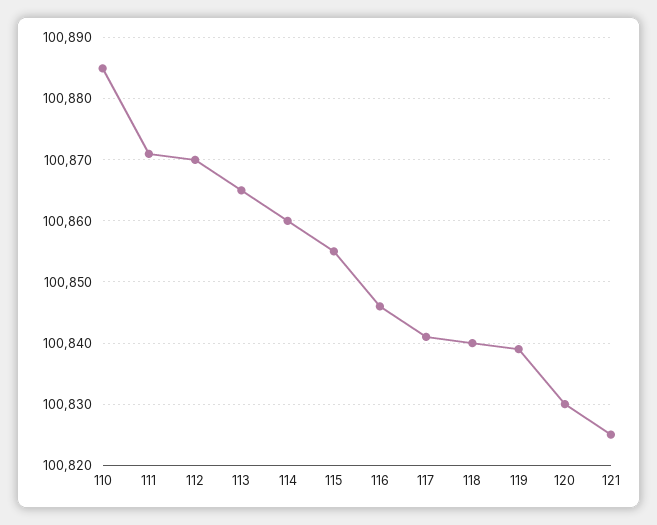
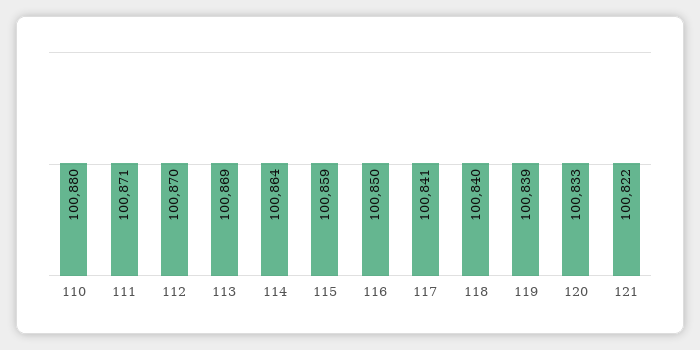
  {
-   "110": 100885,
+   "110": 100880,
    "111": 100871,
    "112": 100870,
-   "113": 100865,
+   "113": 100869,
-   "114": 100860,
+   "114": 100864,
-   "115": 100855,
+   "115": 100859,
-   "116": 100846,
+   "116": 100850,
    "117": 100841,
    "118": 100840,
    "119": 100839,
-   "120": 100830,
+   "120": 100833,
-   "121": 100825
+   "121": 100822
  }

